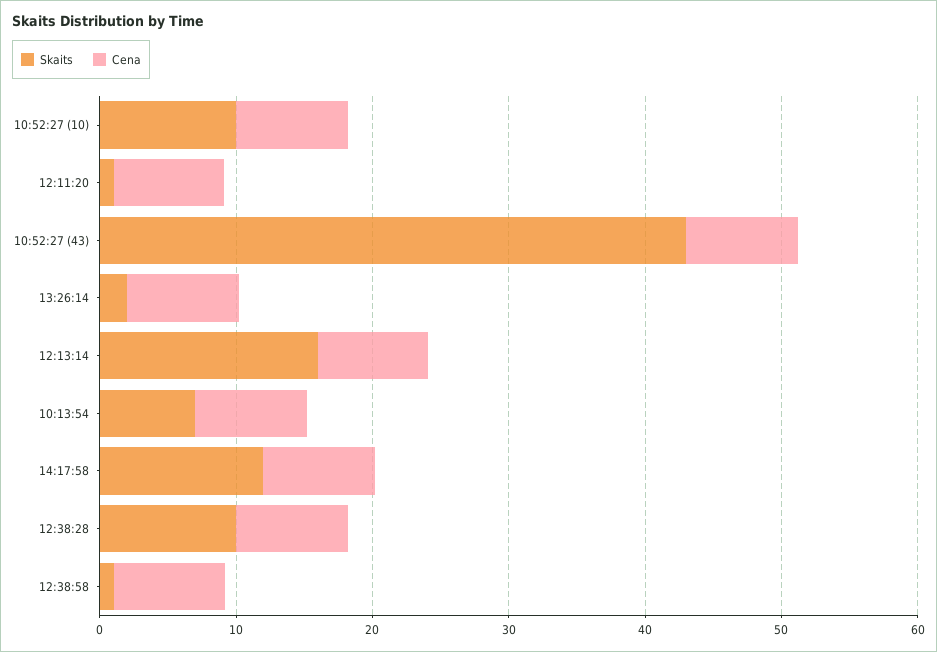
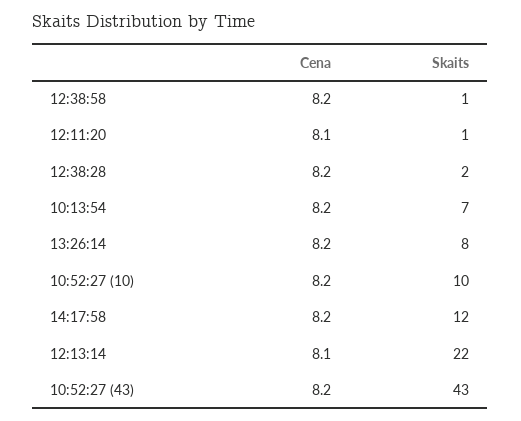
  {
    "Skaits": {
      "10:52:27 (10)": 10,
      "12:11:20": 1,
      "10:52:27 (43)": 43,
-     "13:26:14": 2,
+     "13:26:14": 8,
-     "12:13:14": 16,
+     "12:13:14": 22,
      "10:13:54": 7,
      "14:17:58": 12,
-     "12:38:28": 10,
+     "12:38:28": 2,
      "12:38:58": 1
    },
    "Cena": {
      "10:52:27 (10)": 8.2,
      "12:11:20": 8.1,
      "10:52:27 (43)": 8.2,
      "13:26:14": 8.2,
      "12:13:14": 8.1,
      "10:13:54": 8.2,
      "14:17:58": 8.2,
      "12:38:28": 8.2,
      "12:38:58": 8.2
    }
  }

